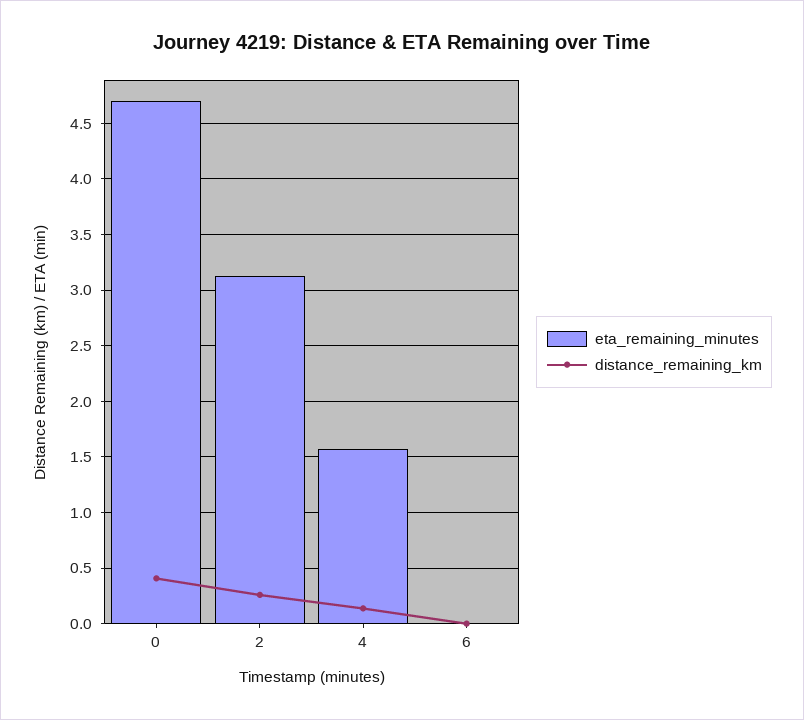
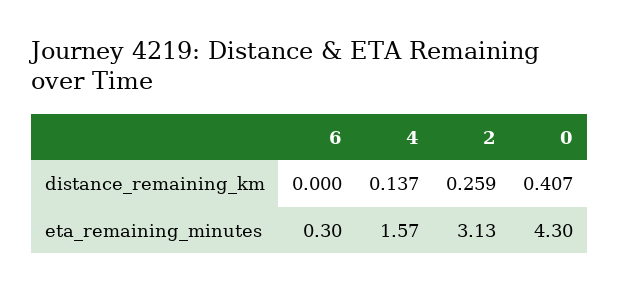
  {
    "eta_remaining_minutes": {
-     "0": 4.7,
+     "0": 4.3,
      "2": 3.13,
      "4": 1.57,
-     "6": 0
+     "6": 0.3
    },
    "distance_remaining_km": {
      "0": 0.407,
      "2": 0.259,
      "4": 0.137,
      "6": 0
    }
  }

